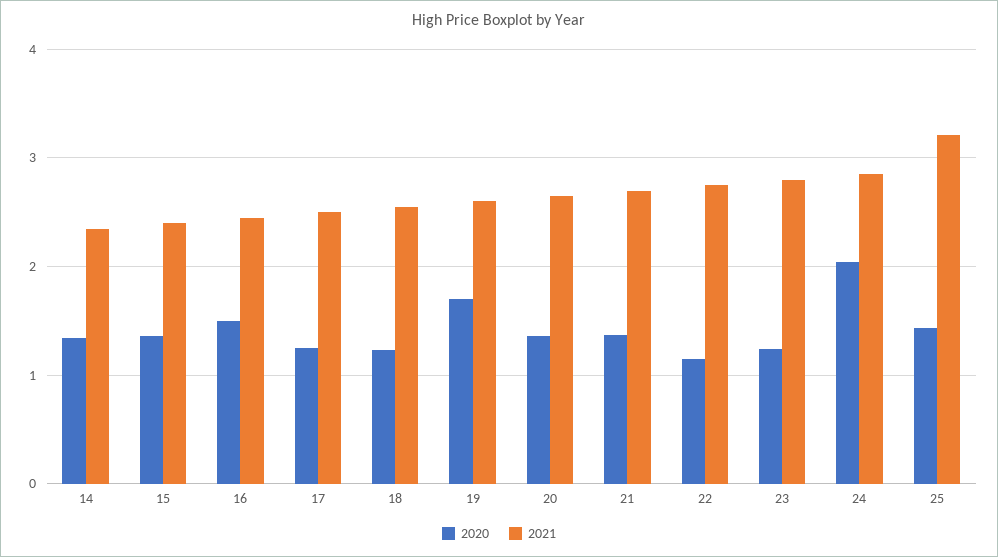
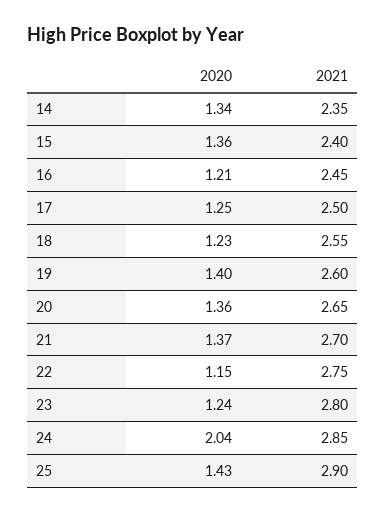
  {
    "2020": {
      "14": 1.34,
      "15": 1.36,
-     "16": 1.5,
+     "16": 1.21,
      "17": 1.25,
      "18": 1.23,
-     "19": 1.7,
+     "19": 1.4,
      "20": 1.36,
      "21": 1.37,
      "22": 1.15,
      "23": 1.24,
      "24": 2.04,
      "25": 1.43
    },
    "2021": {
      "14": 2.35,
      "15": 2.4,
      "16": 2.45,
      "17": 2.5,
      "18": 2.55,
      "19": 2.6,
      "20": 2.65,
      "21": 2.7,
      "22": 2.75,
      "23": 2.8,
      "24": 2.85,
-     "25": 3.2
+     "25": 2.9
    }
  }

